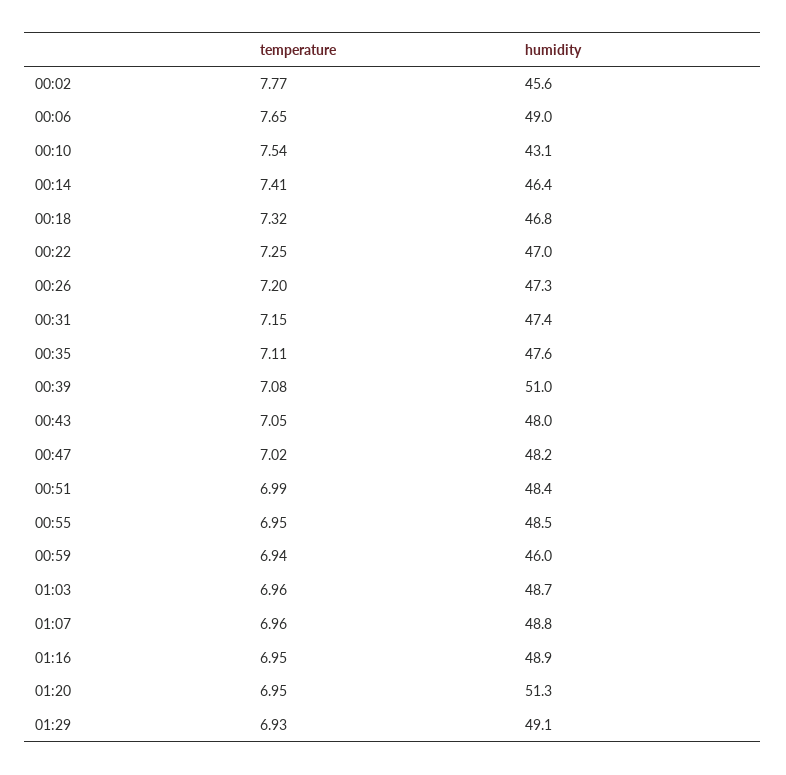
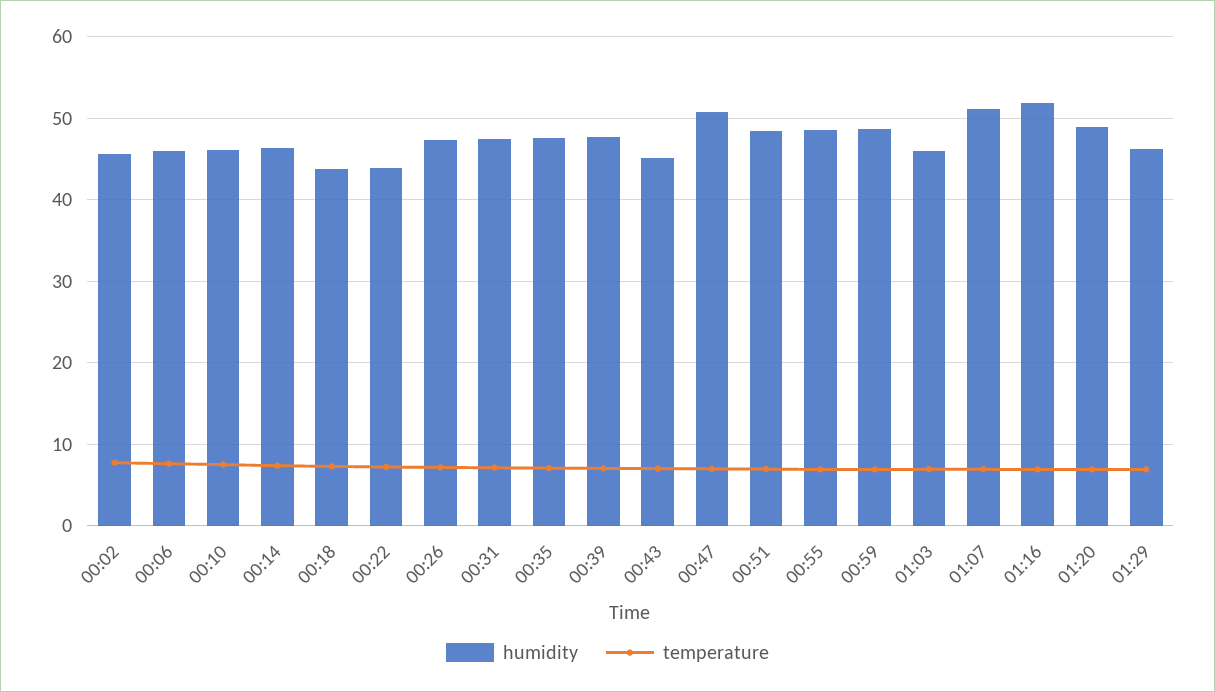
  {
    "temperature": {
      "00:02": 7.77,
      "00:06": 7.65,
      "00:10": 7.54,
      "00:14": 7.41,
      "00:18": 7.32,
      "00:22": 7.25,
      "00:26": 7.2,
      "00:31": 7.15,
      "00:35": 7.11,
      "00:39": 7.08,
      "00:43": 7.05,
      "00:47": 7.02,
      "00:51": 6.99,
      "00:55": 6.95,
      "00:59": 6.94,
      "01:03": 6.96,
      "01:07": 6.96,
      "01:16": 6.95,
      "01:20": 6.95,
      "01:29": 6.93
    },
    "humidity": {
      "00:02": 45.6,
-     "00:06": 49,
+     "00:06": 46,
-     "00:10": 43.1,
+     "00:10": 46,
      "00:14": 46.4,
-     "00:18": 46.8,
+     "00:18": 44,
-     "00:22": 47,
+     "00:22": 44,
      "00:26": 47.3,
      "00:31": 47.4,
      "00:35": 47.6,
-     "00:39": 51,
+     "00:39": 48,
-     "00:43": 48,
+     "00:43": 45,
-     "00:47": 48.2,
+     "00:47": 51,
      "00:51": 48.4,
      "00:55": 48.5,
-     "00:59": 46,
+     "00:59": 49,
-     "01:03": 48.7,
+     "01:03": 46,
-     "01:07": 48.8,
+     "01:07": 51,
-     "01:16": 48.9,
+     "01:16": 52,
-     "01:20": 51.3,
+     "01:20": 49,
-     "01:29": 49.1
+     "01:29": 46
    }
  }

